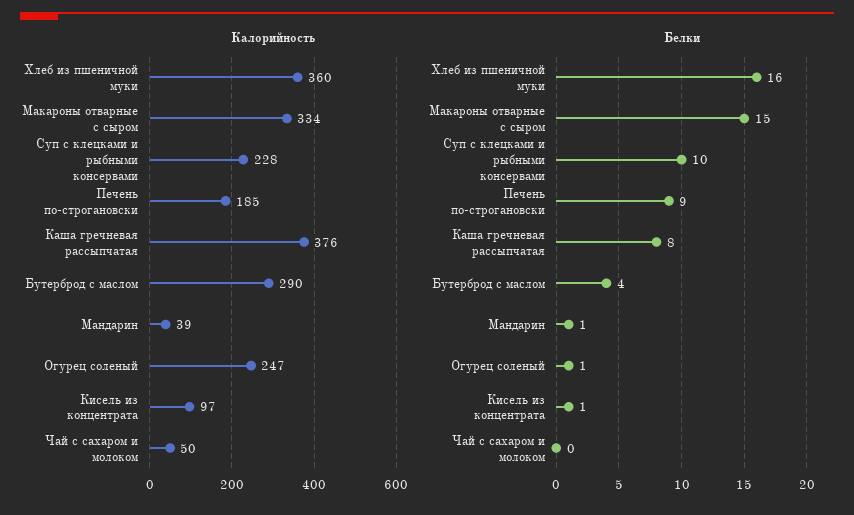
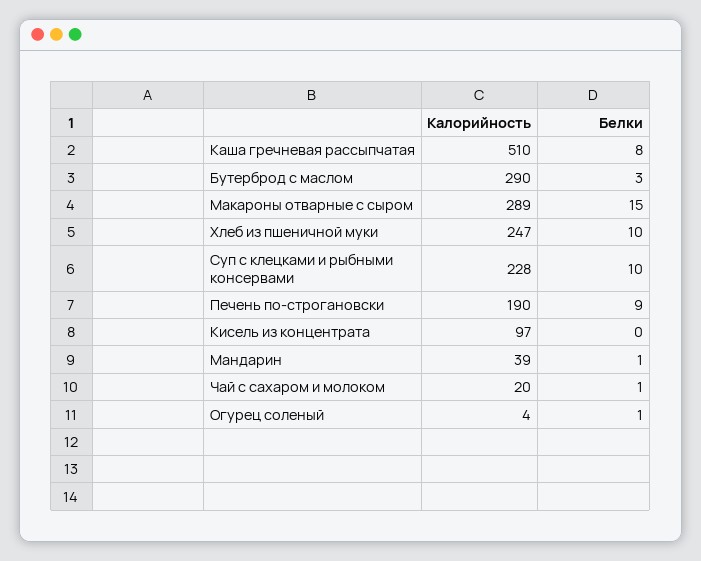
  {
    "Калорийность": {
-     "Хлеб из пшеничной муки": 360,
+     "Хлеб из пшеничной муки": 247,
-     "Макароны отварные с сыром": 334,
+     "Макароны отварные с сыром": 289,
      "Суп с клецками и рыбными консервами": 228,
-     "Печень по-строгановски": 185,
+     "Печень по-строгановски": 190,
-     "Каша гречневая рассыпчатая": 376,
+     "Каша гречневая рассыпчатая": 510,
      "Бутерброд с маслом": 290,
      "Мандарин": 39,
-     "Огурец соленый": 247,
+     "Огурец соленый": 4,
      "Кисель из концентрата": 97,
-     "Чай с сахаром и молоком": 50
+     "Чай с сахаром и молоком": 20
    },
    "Белки": {
-     "Хлеб из пшеничной муки": 16,
+     "Хлеб из пшеничной муки": 10,
      "Макароны отварные с сыром": 15,
      "Суп с клецками и рыбными консервами": 10,
      "Печень по-строгановски": 9,
      "Каша гречневая рассыпчатая": 8,
-     "Бутерброд с маслом": 4,
+     "Бутерброд с маслом": 3,
      "Мандарин": 1,
      "Огурец соленый": 1,
-     "Кисель из концентрата": 1,
+     "Кисель из концентрата": 0,
-     "Чай с сахаром и молоком": 0
+     "Чай с сахаром и молоком": 1
    }
  }

